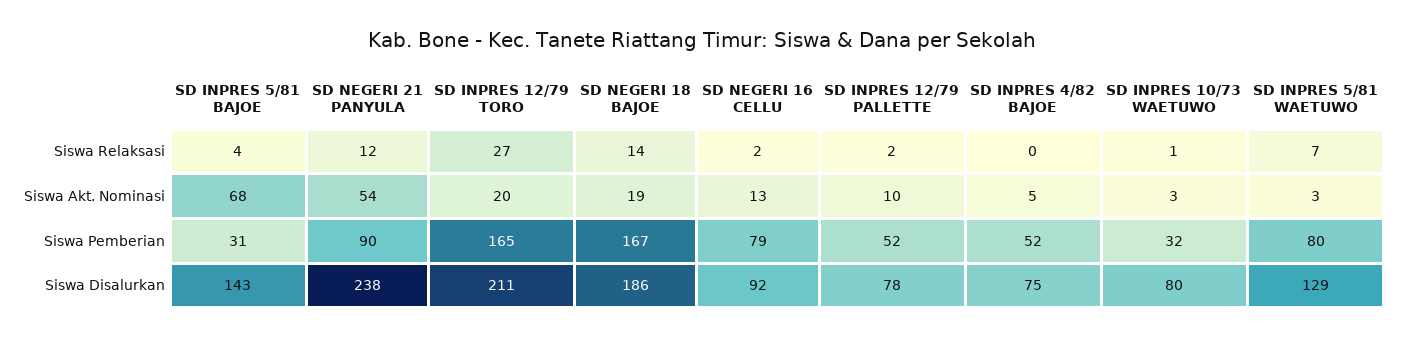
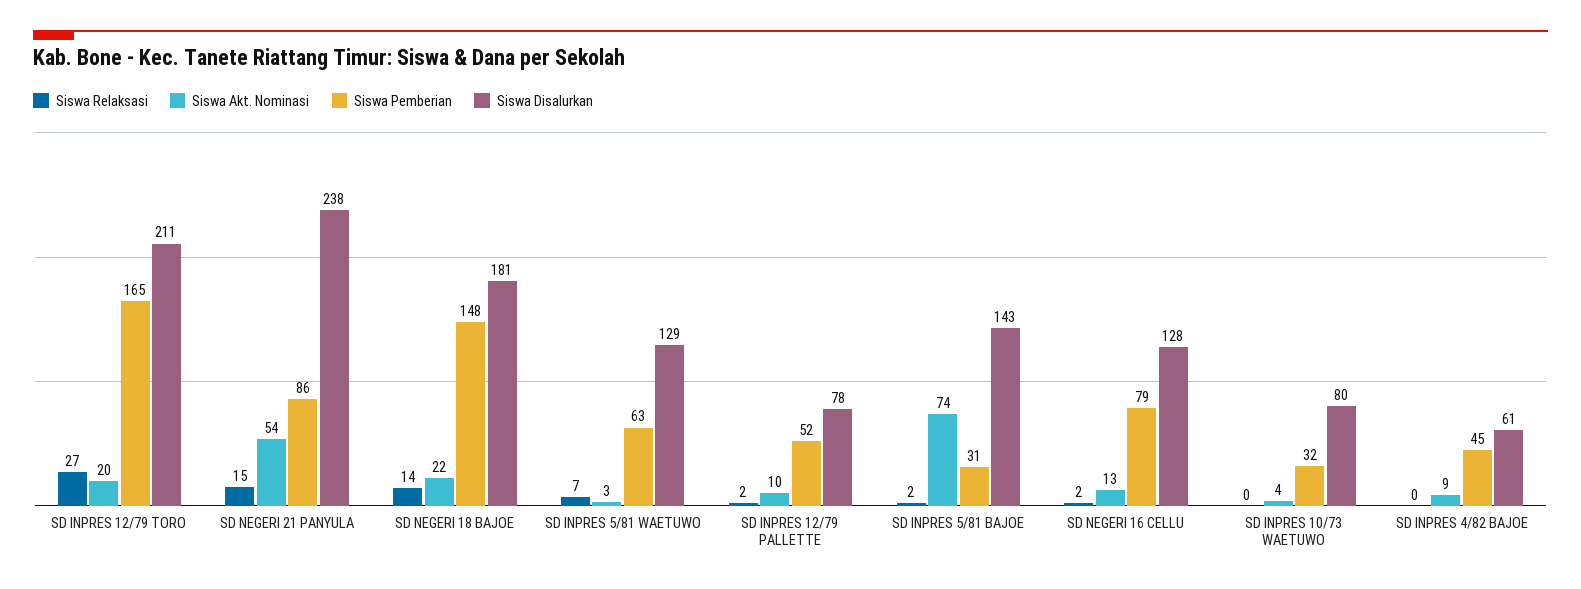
  {
    "Siswa Relaksasi": {
-     "SD INPRES 5/81 BAJOE": 4,
+     "SD INPRES 5/81 BAJOE": 2,
-     "SD NEGERI 21 PANYULA": 12,
+     "SD NEGERI 21 PANYULA": 15,
      "SD INPRES 12/79 TORO": 27,
      "SD NEGERI 18 BAJOE": 14,
      "SD NEGERI 16 CELLU": 2,
      "SD INPRES 12/79 PALLETTE": 2,
      "SD INPRES 4/82 BAJOE": 0,
-     "SD INPRES 10/73 WAETUWO": 1,
+     "SD INPRES 10/73 WAETUWO": 0,
      "SD INPRES 5/81 WAETUWO": 7
    },
    "Siswa Akt. Nominasi": {
-     "SD INPRES 5/81 BAJOE": 68,
+     "SD INPRES 5/81 BAJOE": 74,
      "SD NEGERI 21 PANYULA": 54,
      "SD INPRES 12/79 TORO": 20,
-     "SD NEGERI 18 BAJOE": 19,
+     "SD NEGERI 18 BAJOE": 22,
      "SD NEGERI 16 CELLU": 13,
      "SD INPRES 12/79 PALLETTE": 10,
-     "SD INPRES 4/82 BAJOE": 5,
+     "SD INPRES 4/82 BAJOE": 9,
-     "SD INPRES 10/73 WAETUWO": 3,
+     "SD INPRES 10/73 WAETUWO": 4,
      "SD INPRES 5/81 WAETUWO": 3
    },
    "Siswa Pemberian": {
      "SD INPRES 5/81 BAJOE": 31,
-     "SD NEGERI 21 PANYULA": 90,
+     "SD NEGERI 21 PANYULA": 86,
      "SD INPRES 12/79 TORO": 165,
-     "SD NEGERI 18 BAJOE": 167,
+     "SD NEGERI 18 BAJOE": 148,
      "SD NEGERI 16 CELLU": 79,
      "SD INPRES 12/79 PALLETTE": 52,
-     "SD INPRES 4/82 BAJOE": 52,
+     "SD INPRES 4/82 BAJOE": 45,
      "SD INPRES 10/73 WAETUWO": 32,
-     "SD INPRES 5/81 WAETUWO": 80
+     "SD INPRES 5/81 WAETUWO": 63
    },
    "Siswa Disalurkan": {
      "SD INPRES 5/81 BAJOE": 143,
      "SD NEGERI 21 PANYULA": 238,
      "SD INPRES 12/79 TORO": 211,
-     "SD NEGERI 18 BAJOE": 186,
+     "SD NEGERI 18 BAJOE": 181,
-     "SD NEGERI 16 CELLU": 92,
+     "SD NEGERI 16 CELLU": 128,
      "SD INPRES 12/79 PALLETTE": 78,
-     "SD INPRES 4/82 BAJOE": 75,
+     "SD INPRES 4/82 BAJOE": 61,
      "SD INPRES 10/73 WAETUWO": 80,
      "SD INPRES 5/81 WAETUWO": 129
    }
  }

